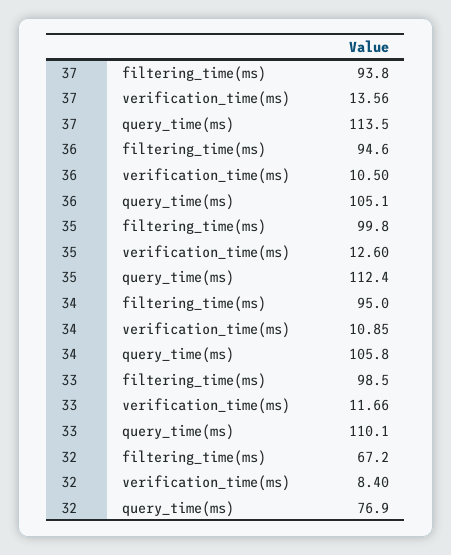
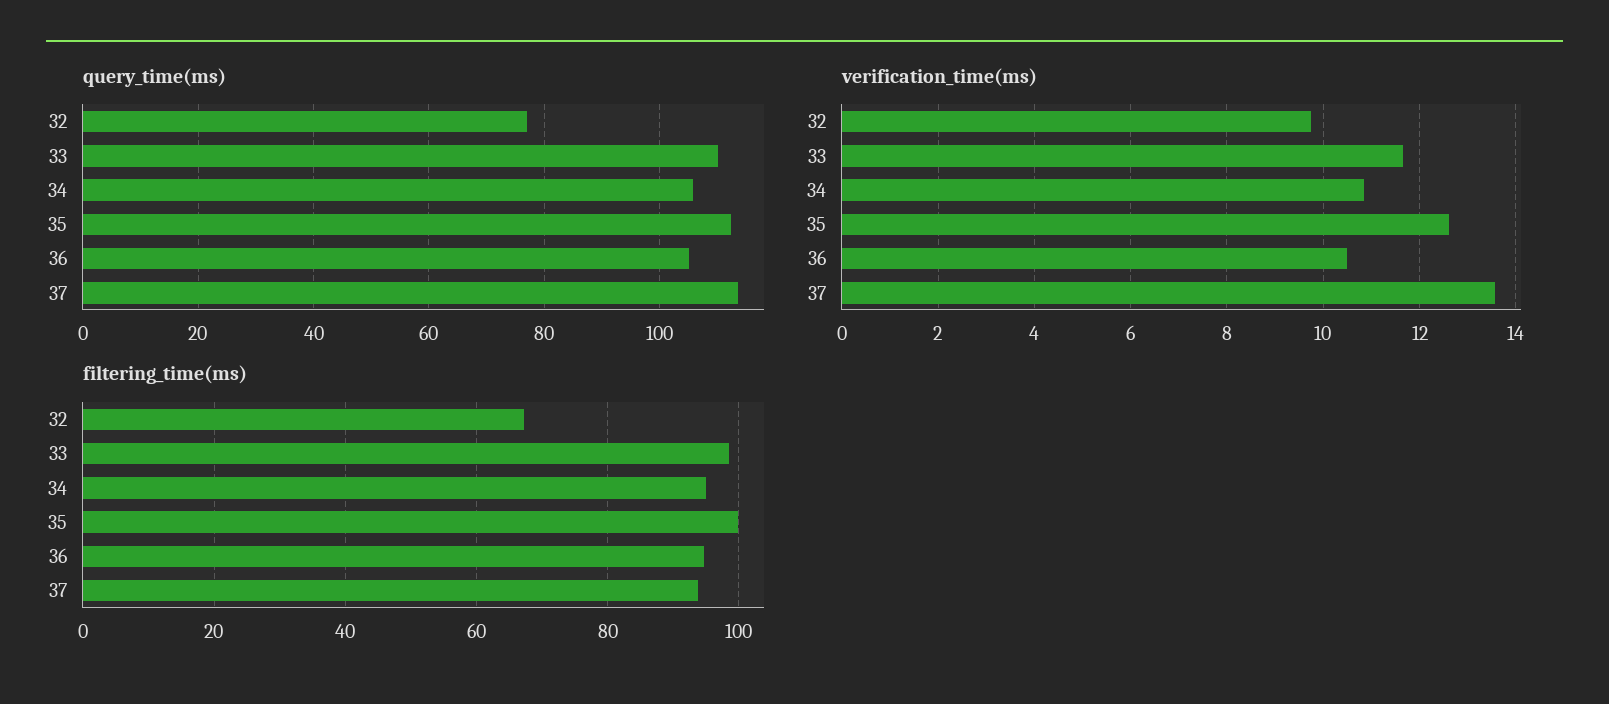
  {
    "filtering_time(ms)": {
      "37": 93.8,
      "36": 94.6,
      "35": 99.8,
      "34": 95,
      "33": 98.5,
      "32": 67.2
    },
    "verification_time(ms)": {
      "37": 13.56,
      "36": 10.5,
      "35": 12.6,
      "34": 10.85,
      "33": 11.66,
-     "32": 8.4
+     "32": 9.8
    },
    "query_time(ms)": {
      "37": 113.5,
      "36": 105.1,
      "35": 112.4,
      "34": 105.8,
      "33": 110.1,
      "32": 76.9
    }
  }

